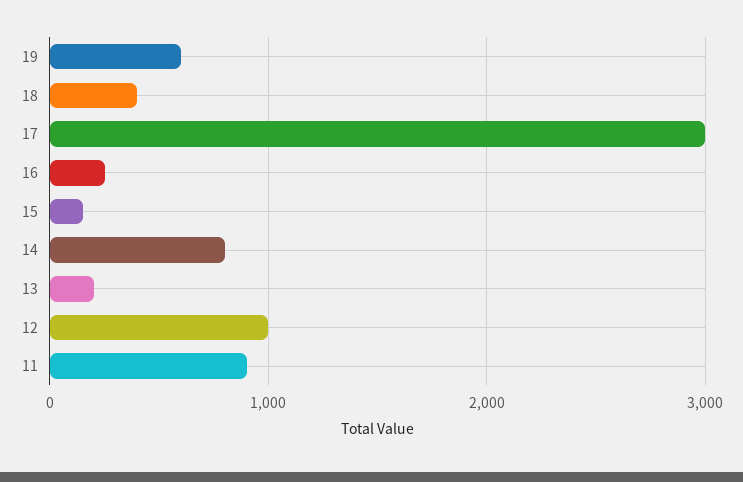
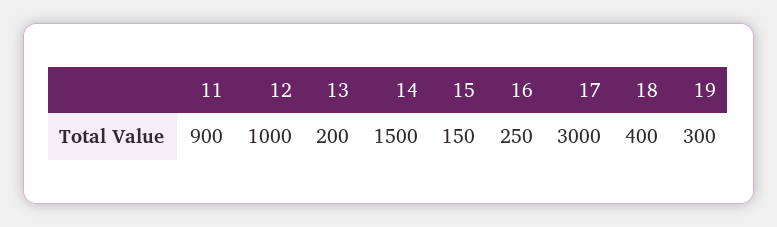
  {
-   "19": 600,
+   "19": 300,
    "18": 400,
    "17": 3000,
    "16": 250,
    "15": 150,
-   "14": 800,
+   "14": 1500,
    "13": 200,
    "12": 1000,
    "11": 900
  }

